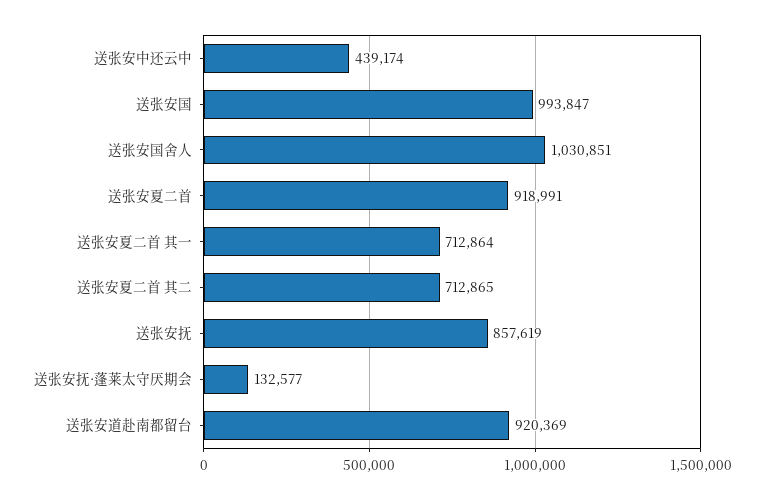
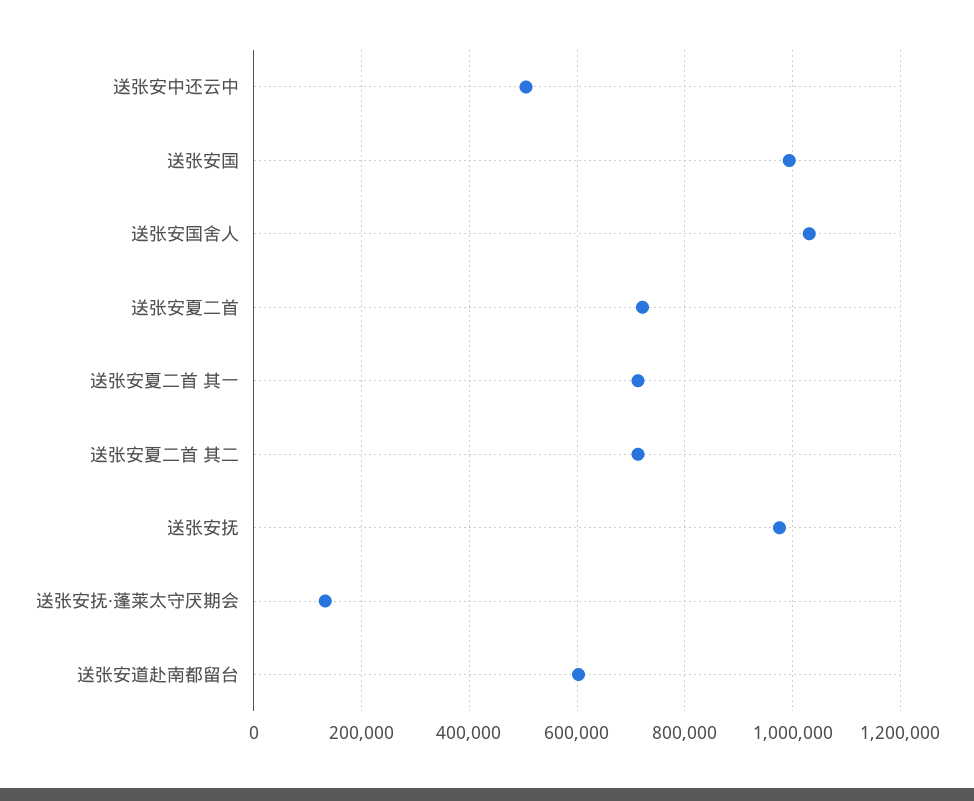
  {
-   "送张安中还云中": 439174,
+   "送张安中还云中": 500000,
    "送张安国": 993847,
    "送张安国舍人": 1030851,
-   "送张安夏二首": 918991,
+   "送张安夏二首": 720000,
    "送张安夏二首 其一": 712864,
    "送张安夏二首 其二": 712865,
-   "送张安抚": 857619,
+   "送张安抚": 980000,
    "送张安抚·蓬莱太守厌期会": 132577,
-   "送张安道赴南都留台": 920369
+   "送张安道赴南都留台": 600000
  }

